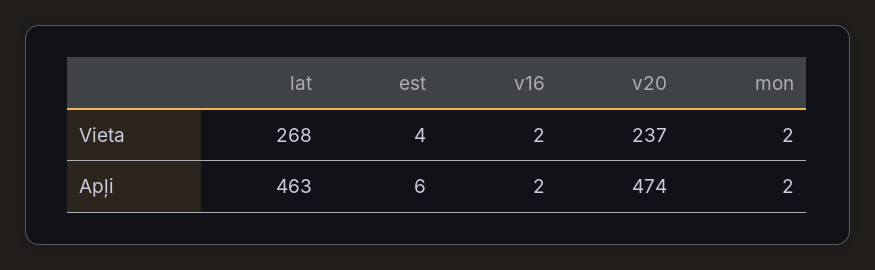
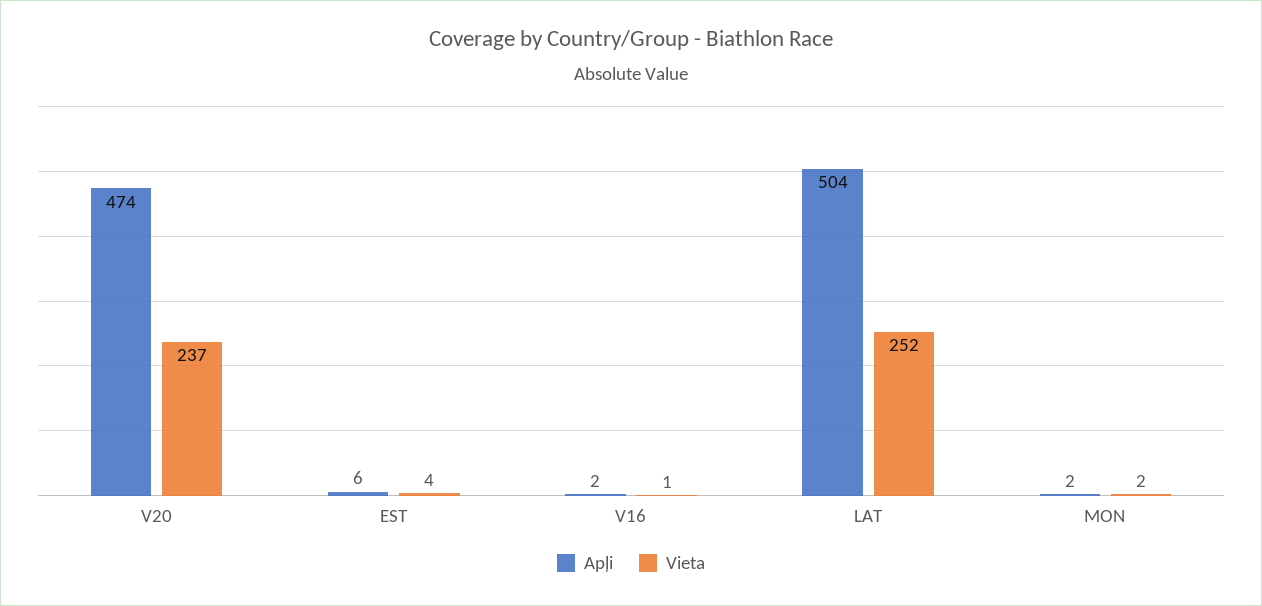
  {
    "Vieta": {
-     "lat": 268,
+     "lat": 252,
      "est": 4,
-     "v16": 2,
+     "v16": 1,
      "v20": 237,
      "mon": 2
    },
    "Apļi": {
-     "lat": 463,
+     "lat": 504,
      "est": 6,
      "v16": 2,
      "v20": 474,
      "mon": 2
    }
  }

